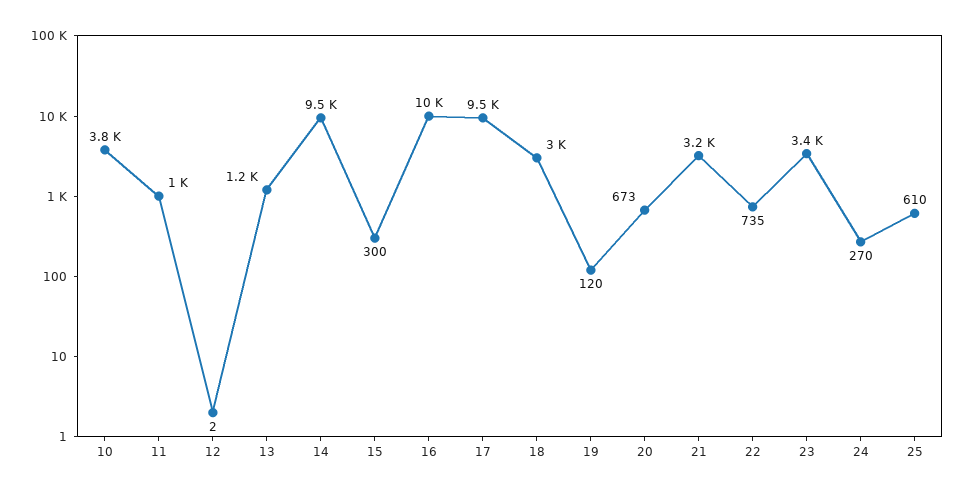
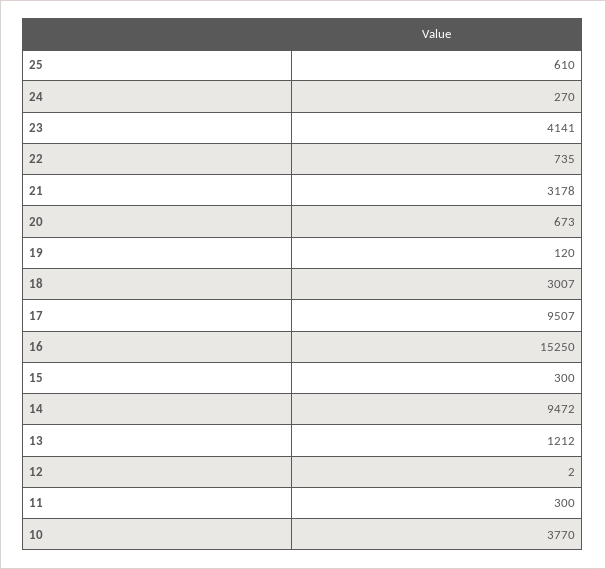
  {
    "10": 3770,
-   "11": 1000,
+   "11": 300,
    "12": 2,
    "13": 1212,
    "14": 9472,
    "15": 300,
-   "16": 10000,
+   "16": 15250,
    "17": 9507,
    "18": 3007,
    "19": 120,
    "20": 673,
    "21": 3178,
    "22": 735,
-   "23": 3400,
+   "23": 4141,
    "24": 270,
    "25": 610
  }

